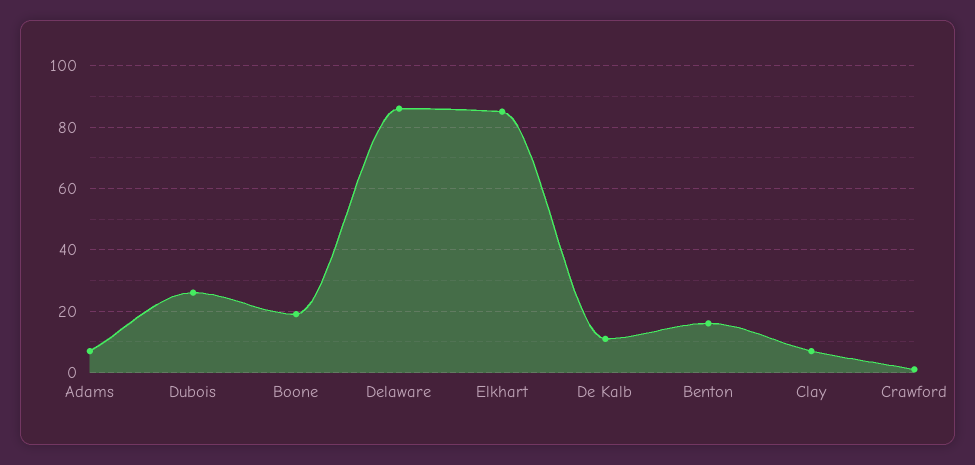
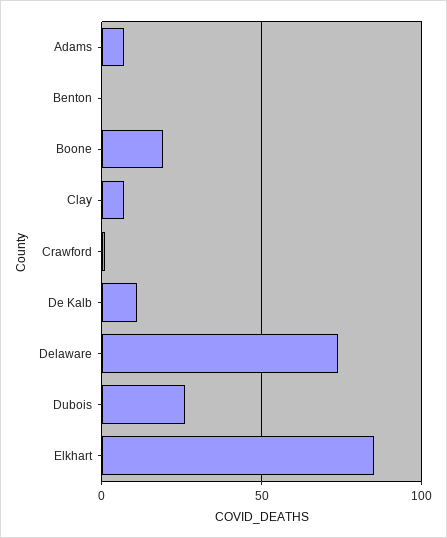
  {
    "Adams": 5,
    "Dubois": 25,
    "Boone": 20,
-   "Delaware": 85,
+   "Delaware": 75,
    "Elkhart": 85,
    "De Kalb": 10,
-   "Benton": 15,
+   "Benton": 0,
    "Clay": 5,
    "Crawford": 0
  }

